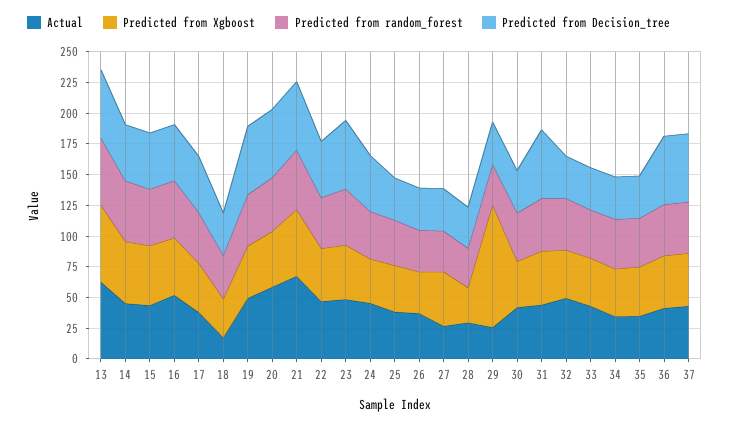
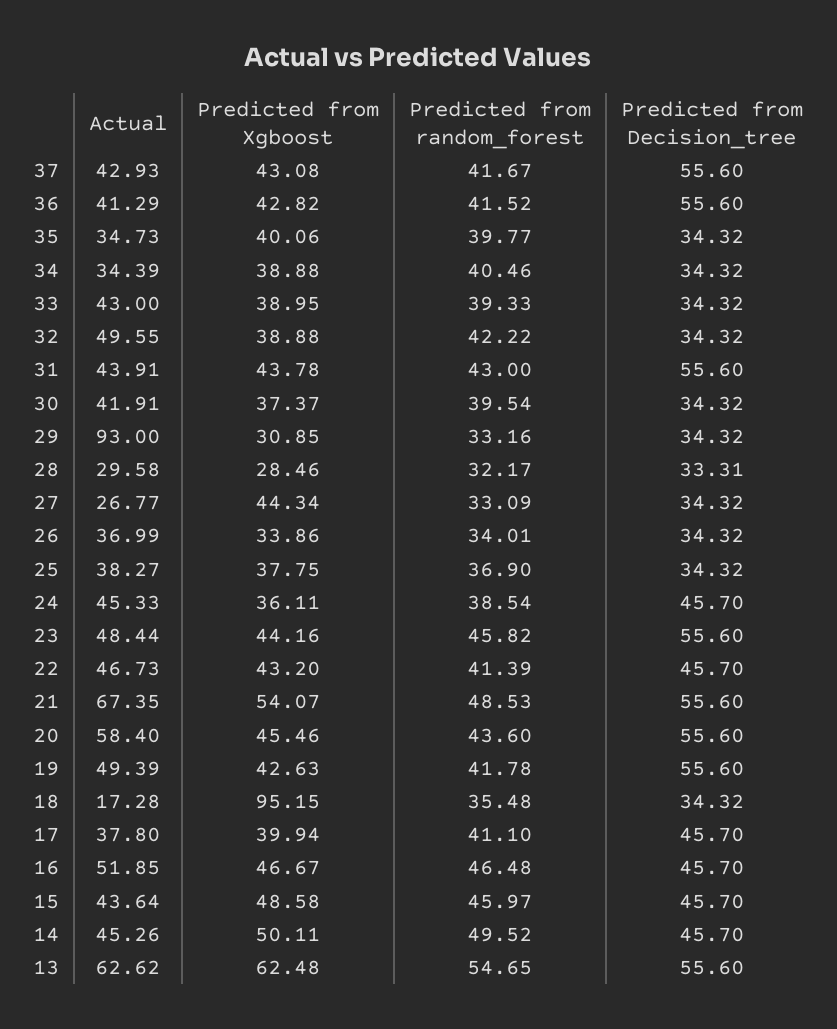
  {
    "Actual": {
      "13": 62.62,
      "14": 45.26,
      "15": 43.64,
      "16": 51.85,
      "17": 37.8,
      "18": 17.28,
      "19": 49.39,
      "20": 58.4,
      "21": 67.35,
      "22": 46.73,
      "23": 48.44,
      "24": 45.33,
      "25": 38.27,
      "26": 36.99,
      "27": 26.77,
      "28": 29.58,
-     "29": 25,
+     "29": 93,
      "30": 41.91,
      "31": 43.91,
      "32": 49.55,
      "33": 43,
      "34": 34.39,
      "35": 34.73,
      "36": 41.29,
      "37": 42.93
    },
    "Predicted from Xgboost": {
      "13": 62.48,
      "14": 50.11,
      "15": 48.58,
      "16": 46.67,
      "17": 39.94,
-     "18": 25,
+     "18": 95.15,
      "19": 42.63,
      "20": 45.46,
      "21": 54.07,
      "22": 43.2,
      "23": 44.16,
      "24": 36.11,
      "25": 37.75,
      "26": 33.86,
      "27": 44.34,
      "28": 28.46,
-     "29": 100,
+     "29": 30.85,
      "30": 37.37,
      "31": 43.78,
      "32": 38.88,
      "33": 38.95,
      "34": 38.88,
      "35": 40.06,
      "36": 42.82,
      "37": 43.08
    },
    "Predicted from random_forest": {
      "13": 54.65,
      "14": 49.52,
      "15": 45.97,
      "16": 46.48,
      "17": 41.1,
      "18": 35.48,
      "19": 41.78,
      "20": 43.6,
      "21": 48.53,
      "22": 41.39,
      "23": 45.82,
      "24": 38.54,
      "25": 36.9,
      "26": 34.01,
      "27": 33.09,
      "28": 32.17,
      "29": 33.16,
      "30": 39.54,
      "31": 43,
      "32": 42.22,
      "33": 39.33,
      "34": 40.46,
      "35": 39.77,
      "36": 41.52,
      "37": 41.67
    },
    "Predicted from Decision_tree": {
      "13": 55.6,
      "14": 45.7,
      "15": 45.7,
      "16": 45.7,
      "17": 45.7,
      "18": 34.32,
      "19": 55.6,
      "20": 55.6,
      "21": 55.6,
      "22": 45.7,
      "23": 55.6,
      "24": 45.7,
      "25": 34.32,
      "26": 34.32,
      "27": 34.32,
      "28": 33.31,
      "29": 34.32,
      "30": 34.32,
      "31": 55.6,
      "32": 34.32,
      "33": 34.32,
      "34": 34.32,
      "35": 34.32,
      "36": 55.6,
      "37": 55.6
    }
  }

